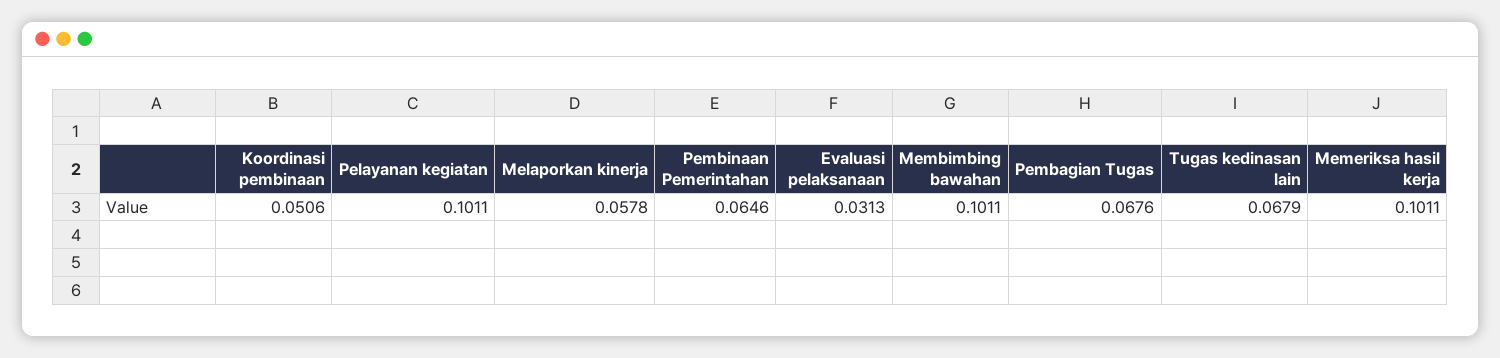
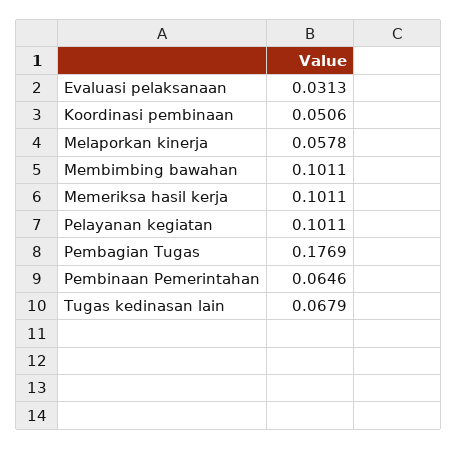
  {
    "Koordinasi pembinaan": 0.0506,
    "Pelayanan kegiatan": 0.1011,
    "Melaporkan kinerja": 0.0578,
    "Pembinaan Pemerintahan": 0.0646,
    "Evaluasi pelaksanaan": 0.0313,
    "Membimbing bawahan": 0.1011,
-   "Pembagian Tugas": 0.0676,
+   "Pembagian Tugas": 0.1769,
    "Tugas kedinasan lain": 0.0679,
    "Memeriksa hasil kerja": 0.1011
  }

